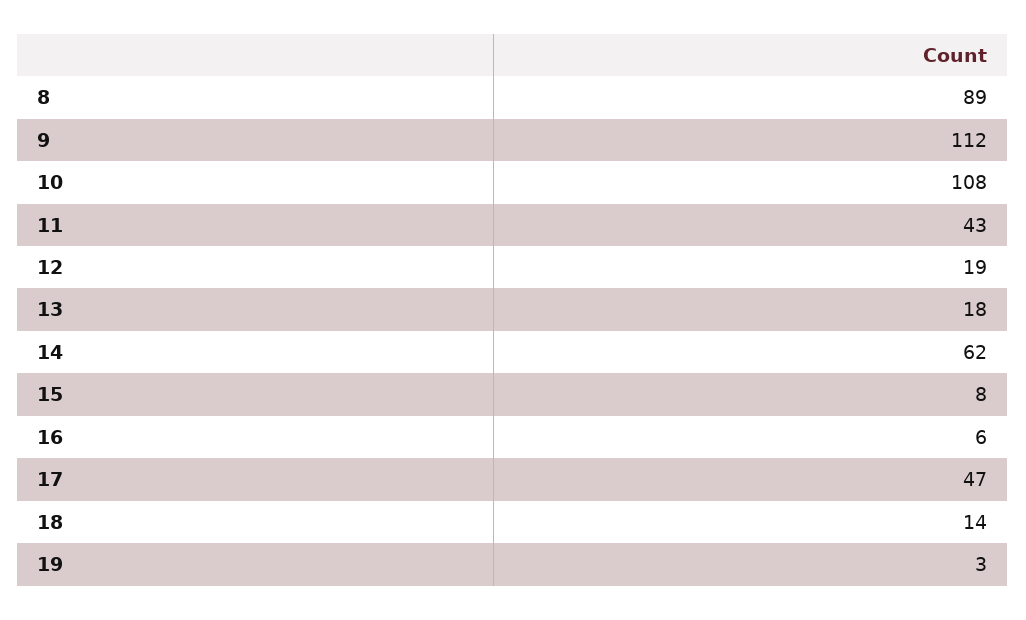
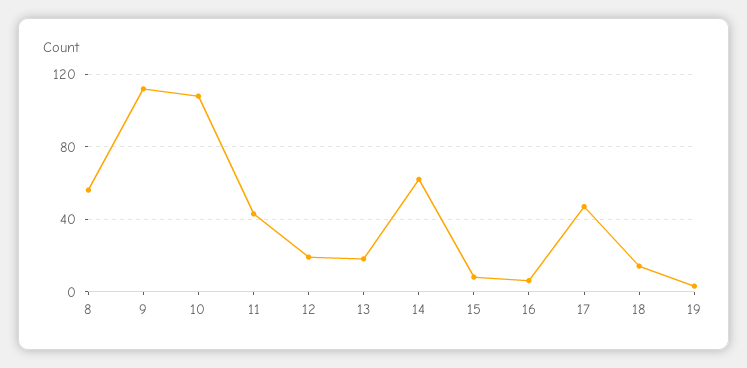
  {
-   "8": 89,
+   "8": 55,
    "9": 112,
    "10": 108,
    "11": 43,
    "12": 19,
    "13": 18,
    "14": 62,
    "15": 8,
    "16": 6,
    "17": 47,
    "18": 14,
    "19": 3
  }

